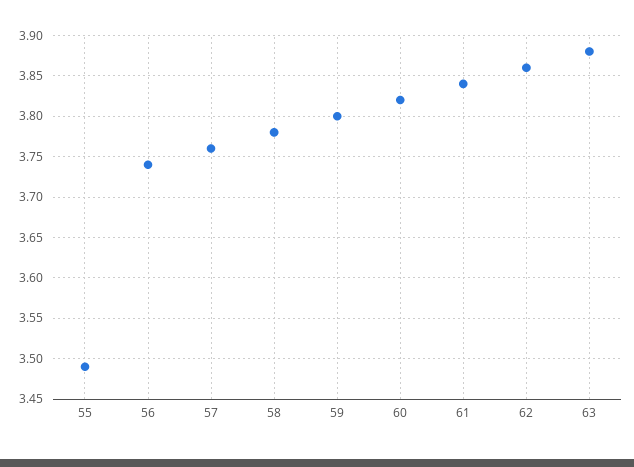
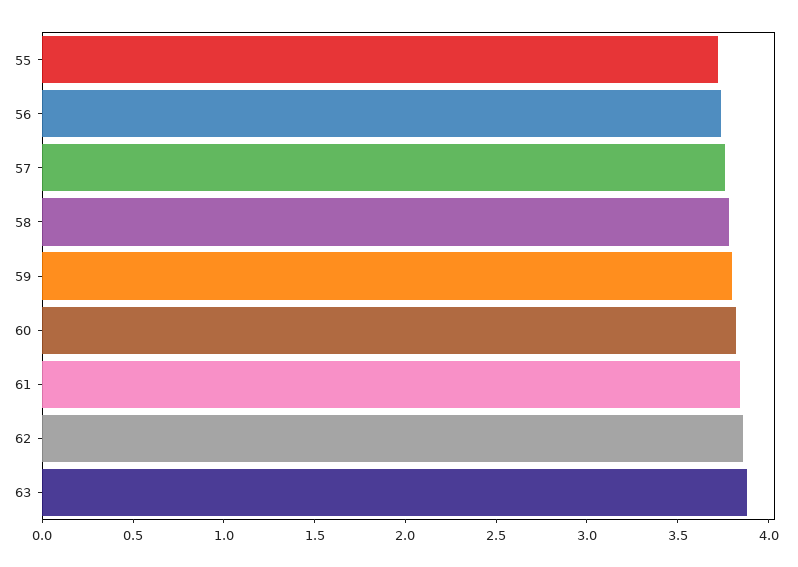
  {
-   "55": 3.49,
+   "55": 3.7,
    "56": 3.74,
    "57": 3.76,
    "58": 3.78,
    "59": 3.8,
    "60": 3.82,
    "61": 3.84,
    "62": 3.86,
    "63": 3.88
  }

